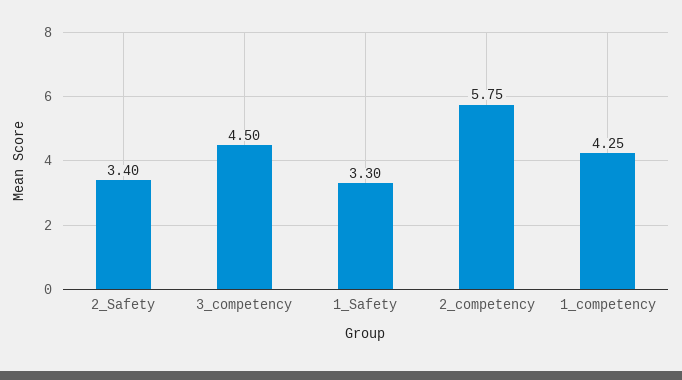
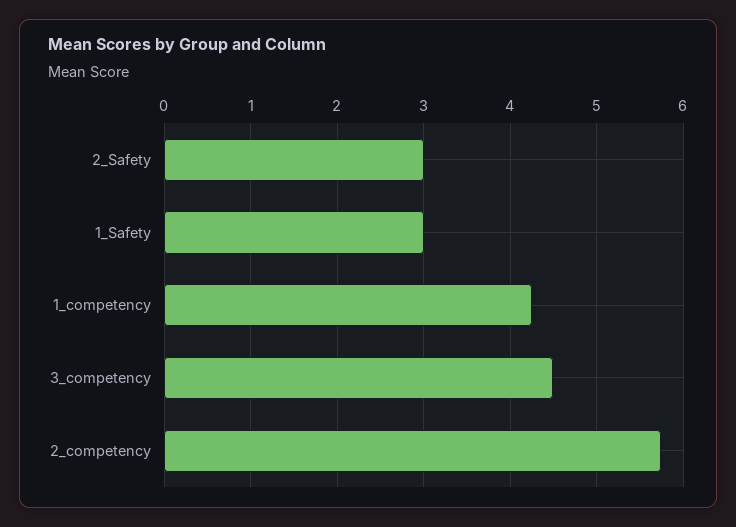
  {
-   "2_Safety": 3.4,
+   "2_Safety": 3,
    "3_competency": 4.5,
-   "1_Safety": 3.3,
+   "1_Safety": 3,
    "2_competency": 5.75,
    "1_competency": 4.25
  }

